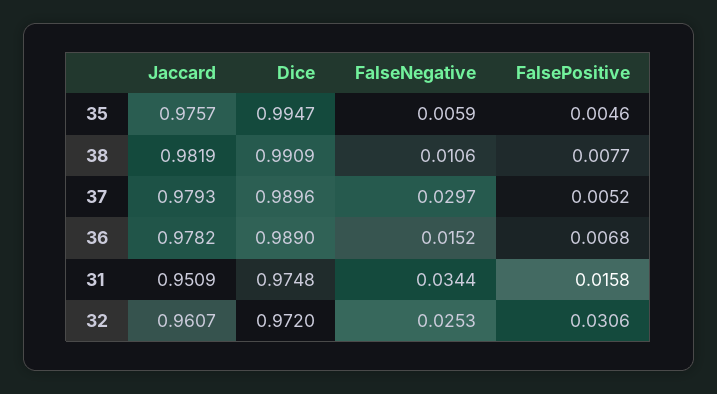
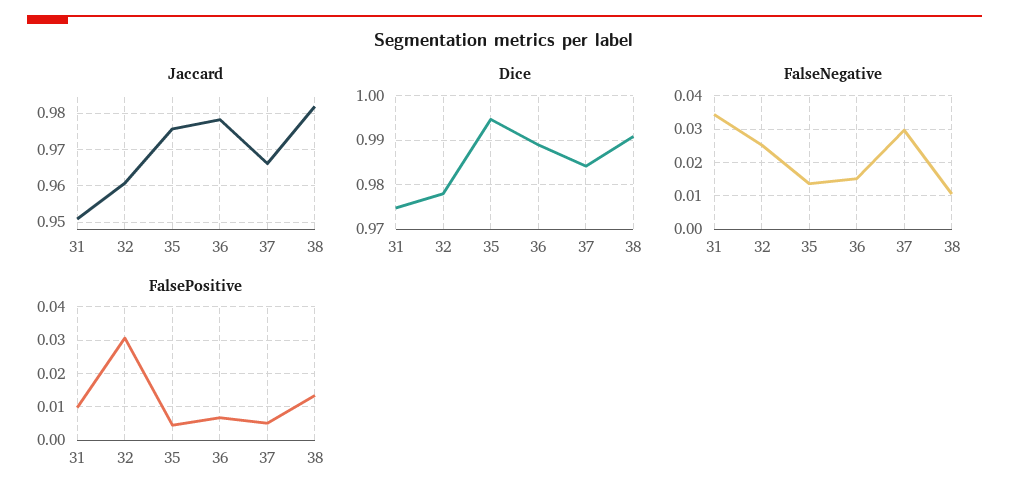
  {
    "Jaccard": {
      "35": 0.9757,
      "38": 0.9819,
-     "37": 0.9793,
+     "37": 0.966,
      "36": 0.9782,
      "31": 0.9509,
      "32": 0.9607
    },
    "Dice": {
      "35": 0.9947,
      "38": 0.9909,
-     "37": 0.9896,
+     "37": 0.984,
      "36": 0.989,
      "31": 0.9748,
-     "32": 0.972
+     "32": 0.978
    },
    "FalseNegative": {
-     "35": 0.0059,
+     "35": 0.014,
      "38": 0.0106,
      "37": 0.0297,
      "36": 0.0152,
      "31": 0.0344,
      "32": 0.0253
    },
    "FalsePositive": {
      "35": 0.0046,
-     "38": 0.0077,
+     "38": 0.014,
      "37": 0.0052,
      "36": 0.0068,
-     "31": 0.0158,
+     "31": 0.01,
      "32": 0.0306
    }
  }

